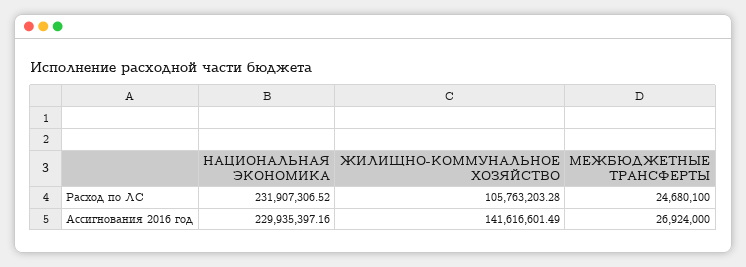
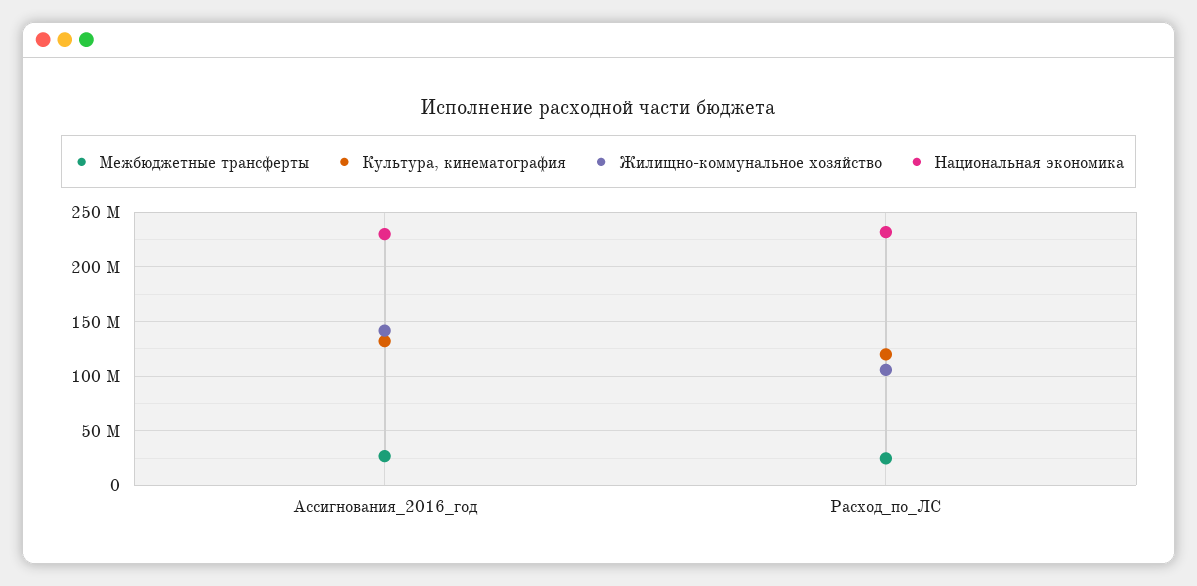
  {
    "НАЦИОНАЛЬНАЯ ЭКОНОМИКА": {
      "Расход по ЛС": 231907306.52,
      "Ассигнования 2016 год": 229935397.16
    },
    "ЖИЛИЩНО-КОММУНАЛЬНОЕ ХОЗЯЙСТВО": {
      "Расход по ЛС": 105763203.28,
      "Ассигнования 2016 год": 141616601.49
    },
    "МЕЖБЮДЖЕТНЫЕ ТРАНСФЕРТЫ": {
      "Расход по ЛС": 24680100,
      "Ассигнования 2016 год": 26924000
-   }
+   },
+   "Культура, кинематография": {
+     "Ассигнования 2016 год": 130000000,
+     "Расход по ЛС": 120000000
+   }
  }

